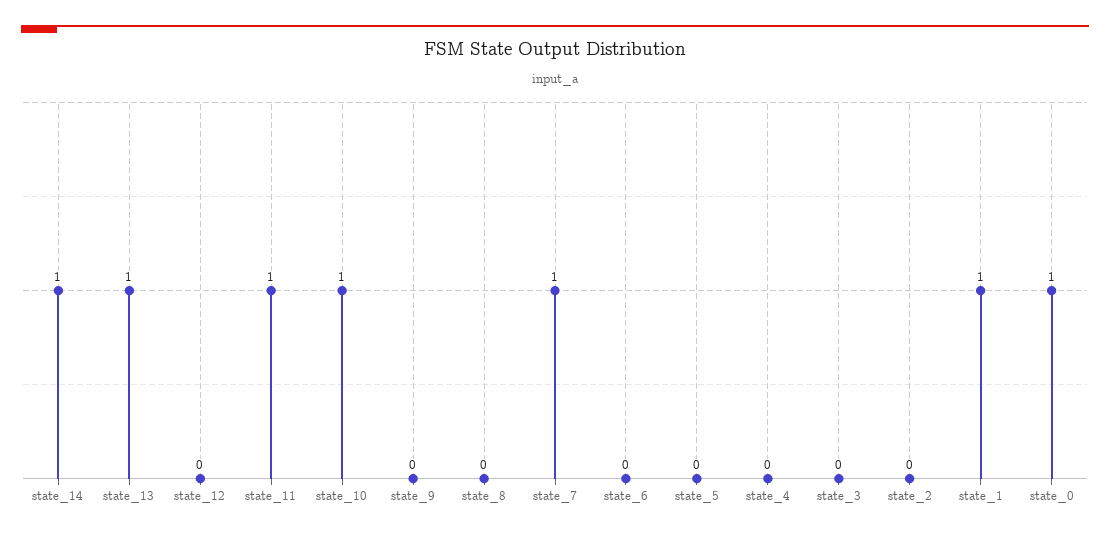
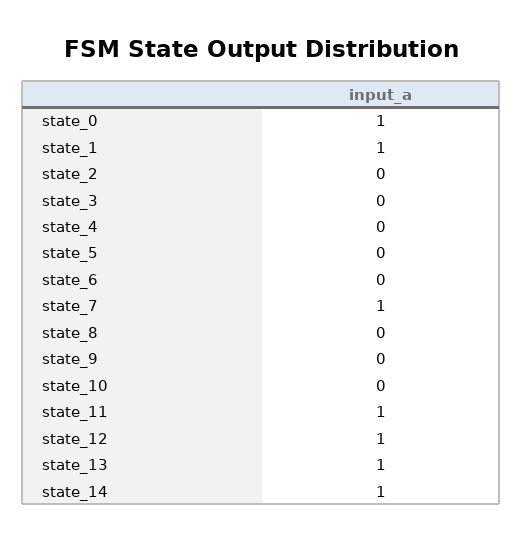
  {
    "state_14": 1,
    "state_13": 1,
-   "state_12": 0,
+   "state_12": 1,
    "state_11": 1,
-   "state_10": 1,
+   "state_10": 0,
    "state_9": 0,
    "state_8": 0,
    "state_7": 1,
    "state_6": 0,
    "state_5": 0,
    "state_4": 0,
    "state_3": 0,
    "state_2": 0,
    "state_1": 1,
    "state_0": 1
  }

